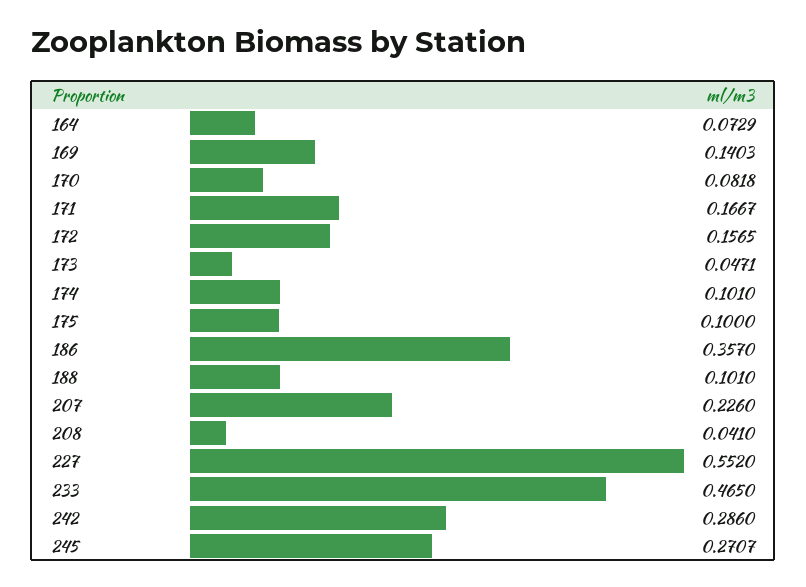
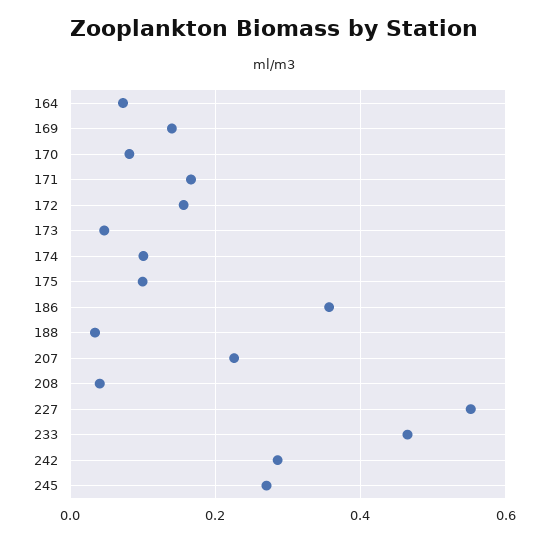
  {
    "164": 0.0729,
    "169": 0.1403,
    "170": 0.0818,
    "171": 0.1667,
    "172": 0.1565,
    "173": 0.0471,
    "174": 0.101,
    "175": 0.1,
    "186": 0.357,
-   "188": 0.101,
+   "188": 0.04,
    "207": 0.226,
    "208": 0.041,
    "227": 0.552,
    "233": 0.465,
    "242": 0.286,
    "245": 0.2707
  }

